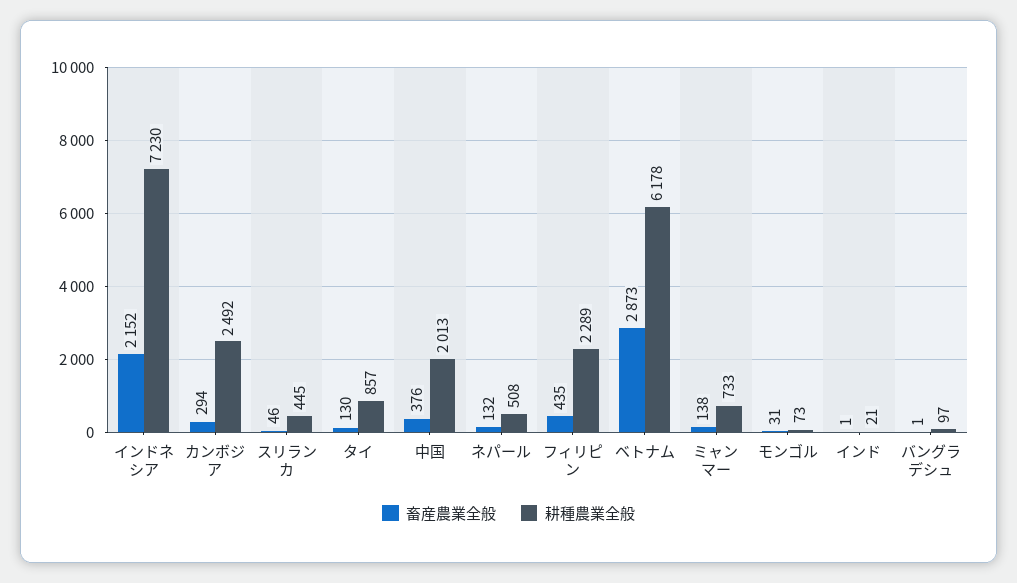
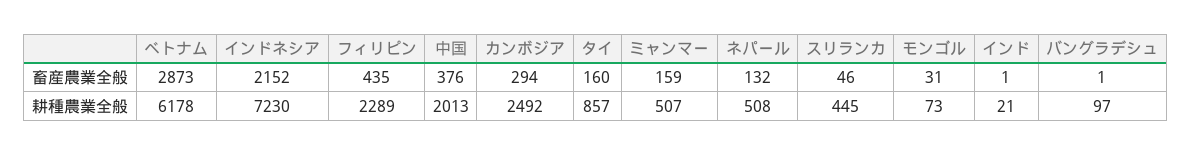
  {
    "畜産農業全般": {
      "インドネシア": 2152,
      "カンボジア": 294,
      "スリランカ": 46,
-     "タイ": 130,
+     "タイ": 160,
      "中国": 376,
      "ネパール": 132,
      "フィリピン": 435,
      "ベトナム": 2873,
-     "ミャンマー": 138,
+     "ミャンマー": 159,
      "モンゴル": 31,
      "インド": 1,
      "バングラデシュ": 1
    },
    "耕種農業全般": {
      "インドネシア": 7230,
      "カンボジア": 2492,
      "スリランカ": 445,
      "タイ": 857,
      "中国": 2013,
      "ネパール": 508,
      "フィリピン": 2289,
      "ベトナム": 6178,
-     "ミャンマー": 733,
+     "ミャンマー": 507,
      "モンゴル": 73,
      "インド": 21,
      "バングラデシュ": 97
    }
  }

